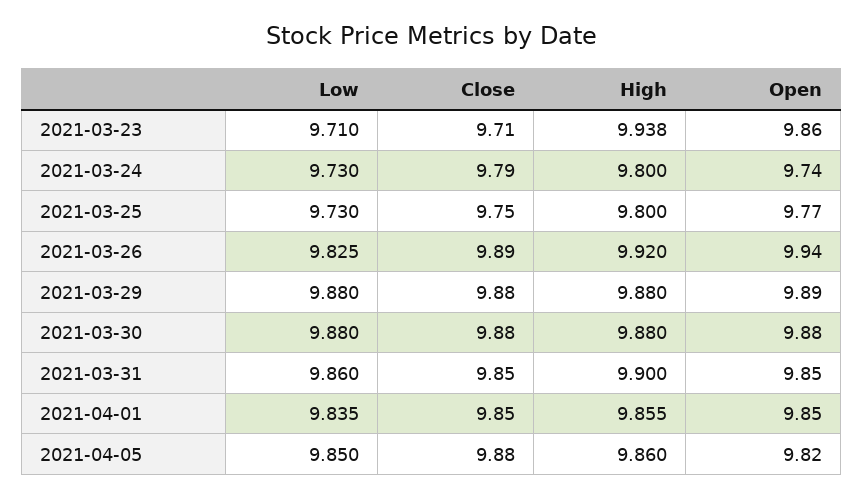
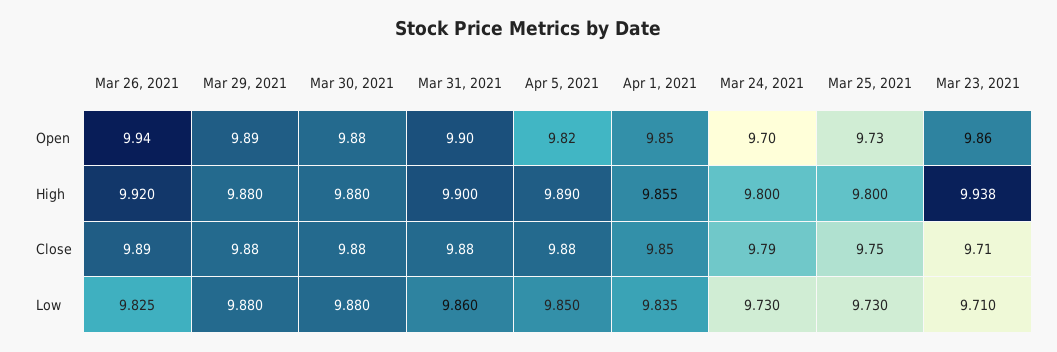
  {
    "Low": {
      "2021-03-23": 9.71,
      "2021-03-24": 9.73,
      "2021-03-25": 9.73,
      "2021-03-26": 9.825,
      "2021-03-29": 9.88,
      "2021-03-30": 9.88,
      "2021-03-31": 9.86,
      "2021-04-01": 9.835,
      "2021-04-05": 9.85
    },
    "Close": {
      "2021-03-23": 9.71,
      "2021-03-24": 9.79,
      "2021-03-25": 9.75,
      "2021-03-26": 9.89,
      "2021-03-29": 9.88,
      "2021-03-30": 9.88,
-     "2021-03-31": 9.85,
+     "2021-03-31": 9.88,
      "2021-04-01": 9.85,
      "2021-04-05": 9.88
    },
    "High": {
      "2021-03-23": 9.938,
      "2021-03-24": 9.8,
      "2021-03-25": 9.8,
      "2021-03-26": 9.92,
      "2021-03-29": 9.88,
      "2021-03-30": 9.88,
      "2021-03-31": 9.9,
      "2021-04-01": 9.855,
-     "2021-04-05": 9.86
+     "2021-04-05": 9.89
    },
    "Open": {
      "2021-03-23": 9.86,
-     "2021-03-24": 9.74,
+     "2021-03-24": 9.7,
-     "2021-03-25": 9.77,
+     "2021-03-25": 9.73,
      "2021-03-26": 9.94,
      "2021-03-29": 9.89,
      "2021-03-30": 9.88,
-     "2021-03-31": 9.85,
+     "2021-03-31": 9.9,
      "2021-04-01": 9.85,
      "2021-04-05": 9.82
    }
  }

